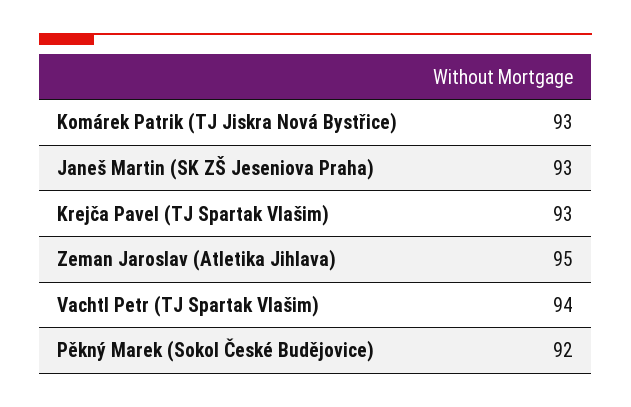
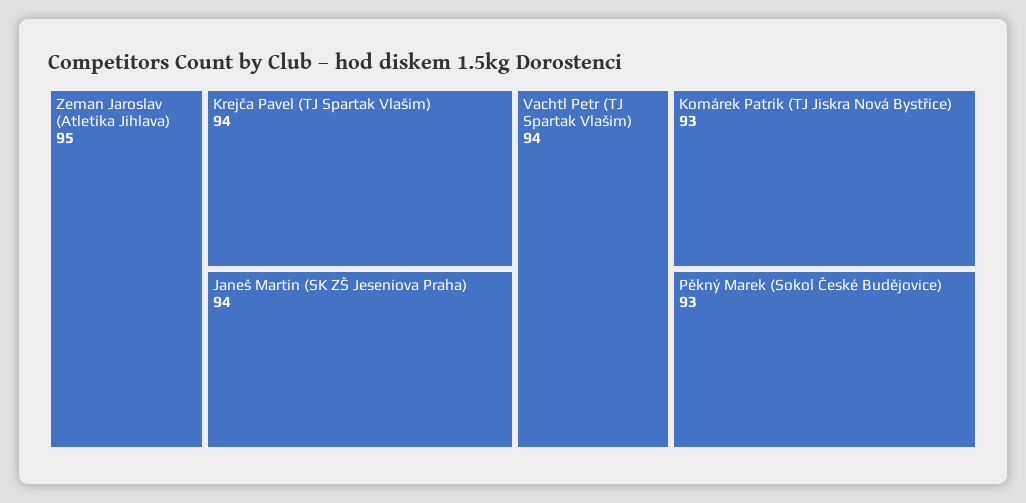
  {
    "Komárek Patrik (TJ Jiskra Nová Bystřice)": 93,
-   "Janeš Martin (SK ZŠ Jeseniova Praha)": 93,
+   "Janeš Martin (SK ZŠ Jeseniova Praha)": 94,
-   "Krejča Pavel (TJ Spartak Vlašim)": 93,
+   "Krejča Pavel (TJ Spartak Vlašim)": 94,
    "Zeman Jaroslav (Atletika Jihlava)": 95,
    "Vachtl Petr (TJ Spartak Vlašim)": 94,
-   "Pěkný Marek (Sokol České Budějovice)": 92
+   "Pěkný Marek (Sokol České Budějovice)": 93
  }

